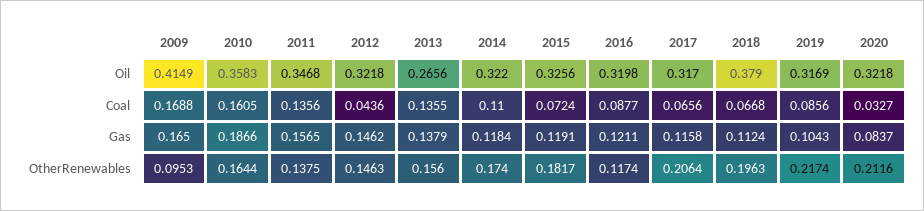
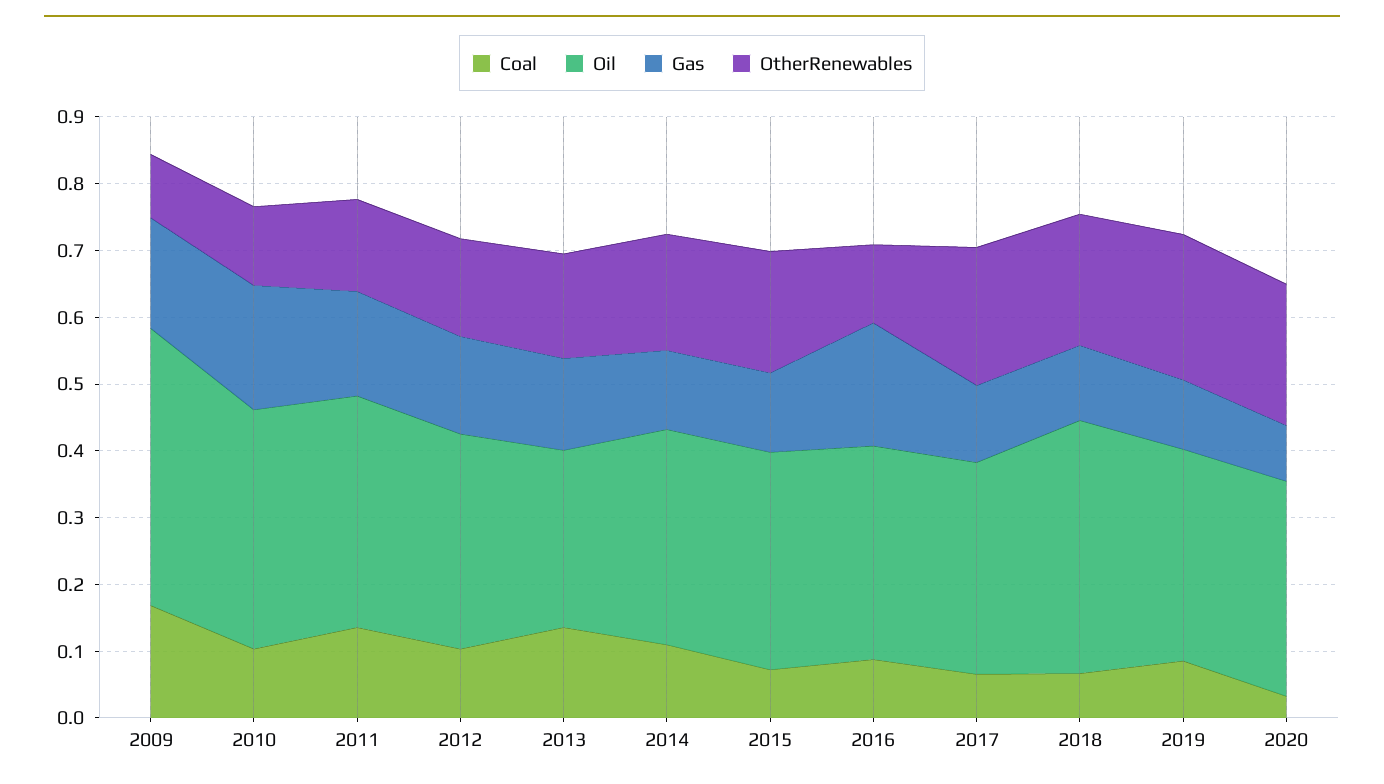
  {
    "Oil": {
      "2009": 0.4149,
      "2010": 0.3583,
      "2011": 0.3468,
      "2012": 0.3218,
      "2013": 0.2656,
      "2014": 0.322,
      "2015": 0.3256,
      "2016": 0.3198,
      "2017": 0.317,
      "2018": 0.379,
      "2019": 0.3169,
      "2020": 0.3218
    },
    "Coal": {
      "2009": 0.1688,
-     "2010": 0.1605,
+     "2010": 0.1,
      "2011": 0.1356,
-     "2012": 0.0436,
+     "2012": 0.1,
      "2013": 0.1355,
      "2014": 0.11,
      "2015": 0.0724,
      "2016": 0.0877,
      "2017": 0.0656,
      "2018": 0.0668,
      "2019": 0.0856,
      "2020": 0.0327
    },
    "Gas": {
      "2009": 0.165,
      "2010": 0.1866,
      "2011": 0.1565,
      "2012": 0.1462,
      "2013": 0.1379,
      "2014": 0.1184,
      "2015": 0.1191,
-     "2016": 0.1211,
+     "2016": 0.18,
      "2017": 0.1158,
      "2018": 0.1124,
      "2019": 0.1043,
      "2020": 0.0837
    },
    "OtherRenewables": {
      "2009": 0.0953,
-     "2010": 0.1644,
+     "2010": 0.12,
      "2011": 0.1375,
      "2012": 0.1463,
      "2013": 0.156,
      "2014": 0.174,
      "2015": 0.1817,
      "2016": 0.1174,
      "2017": 0.2064,
      "2018": 0.1963,
      "2019": 0.2174,
      "2020": 0.2116
    }
  }

